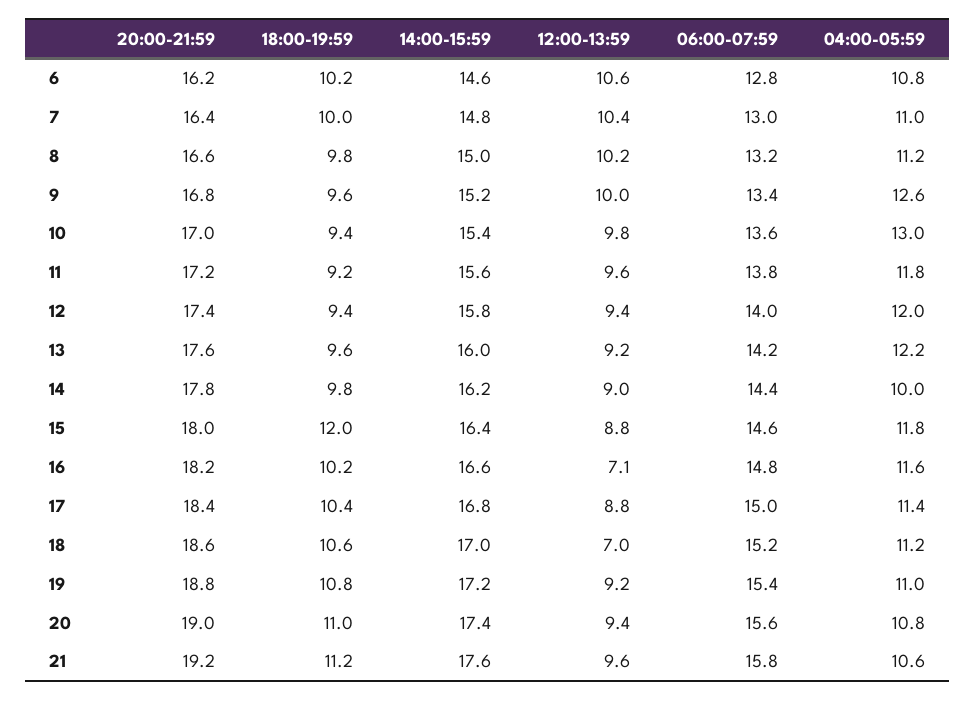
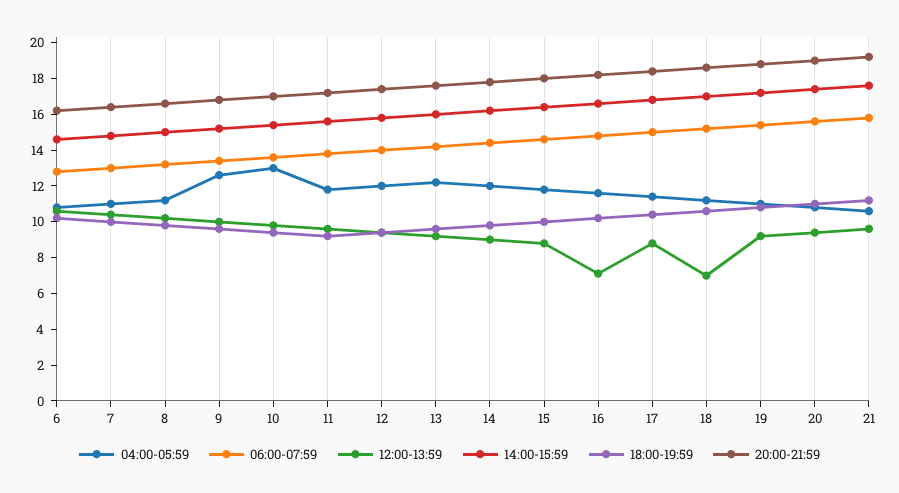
  {
    "20:00-21:59": {
      "6": 16.2,
      "7": 16.4,
      "8": 16.6,
      "9": 16.8,
      "10": 17,
      "11": 17.2,
      "12": 17.4,
      "13": 17.6,
      "14": 17.8,
      "15": 18,
      "16": 18.2,
      "17": 18.4,
      "18": 18.6,
      "19": 18.8,
      "20": 19,
      "21": 19.2
    },
    "18:00-19:59": {
      "6": 10.2,
      "7": 10,
      "8": 9.8,
      "9": 9.6,
      "10": 9.4,
      "11": 9.2,
      "12": 9.4,
      "13": 9.6,
      "14": 9.8,
-     "15": 12,
+     "15": 10,
      "16": 10.2,
      "17": 10.4,
      "18": 10.6,
      "19": 10.8,
      "20": 11,
      "21": 11.2
    },
    "14:00-15:59": {
      "6": 14.6,
      "7": 14.8,
      "8": 15,
      "9": 15.2,
      "10": 15.4,
      "11": 15.6,
      "12": 15.8,
      "13": 16,
      "14": 16.2,
      "15": 16.4,
      "16": 16.6,
      "17": 16.8,
      "18": 17,
      "19": 17.2,
      "20": 17.4,
      "21": 17.6
    },
    "12:00-13:59": {
      "6": 10.6,
      "7": 10.4,
      "8": 10.2,
      "9": 10,
      "10": 9.8,
      "11": 9.6,
      "12": 9.4,
      "13": 9.2,
      "14": 9,
      "15": 8.8,
      "16": 7.1,
      "17": 8.8,
      "18": 7,
      "19": 9.2,
      "20": 9.4,
      "21": 9.6
    },
    "06:00-07:59": {
      "6": 12.8,
      "7": 13,
      "8": 13.2,
      "9": 13.4,
      "10": 13.6,
      "11": 13.8,
      "12": 14,
      "13": 14.2,
      "14": 14.4,
      "15": 14.6,
      "16": 14.8,
      "17": 15,
      "18": 15.2,
      "19": 15.4,
      "20": 15.6,
      "21": 15.8
    },
    "04:00-05:59": {
      "6": 10.8,
      "7": 11,
      "8": 11.2,
      "9": 12.6,
      "10": 13,
      "11": 11.8,
      "12": 12,
      "13": 12.2,
-     "14": 10,
+     "14": 12,
      "15": 11.8,
      "16": 11.6,
      "17": 11.4,
      "18": 11.2,
      "19": 11,
      "20": 10.8,
      "21": 10.6
    }
  }

